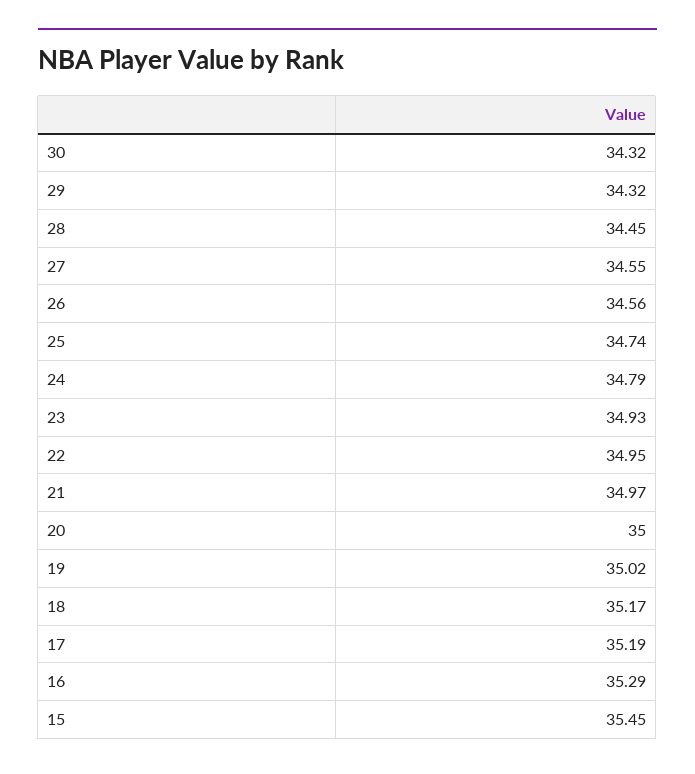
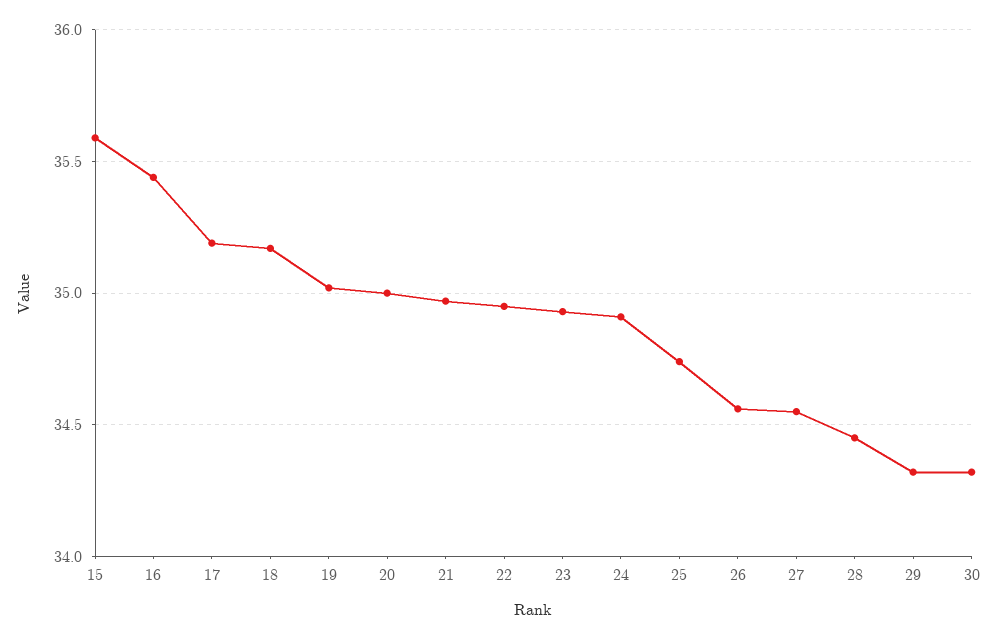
  {
    "30": 34.32,
    "29": 34.32,
    "28": 34.45,
    "27": 34.55,
    "26": 34.56,
    "25": 34.74,
-   "24": 34.79,
+   "24": 34.9,
    "23": 34.93,
    "22": 34.95,
    "21": 34.97,
    "20": 35,
    "19": 35.02,
    "18": 35.17,
    "17": 35.19,
-   "16": 35.29,
+   "16": 35.45,
-   "15": 35.45
+   "15": 35.6
  }

